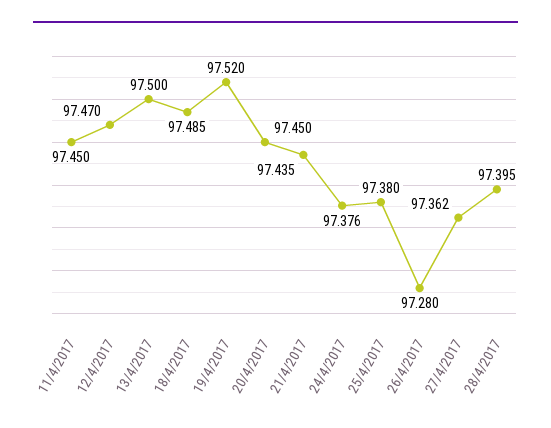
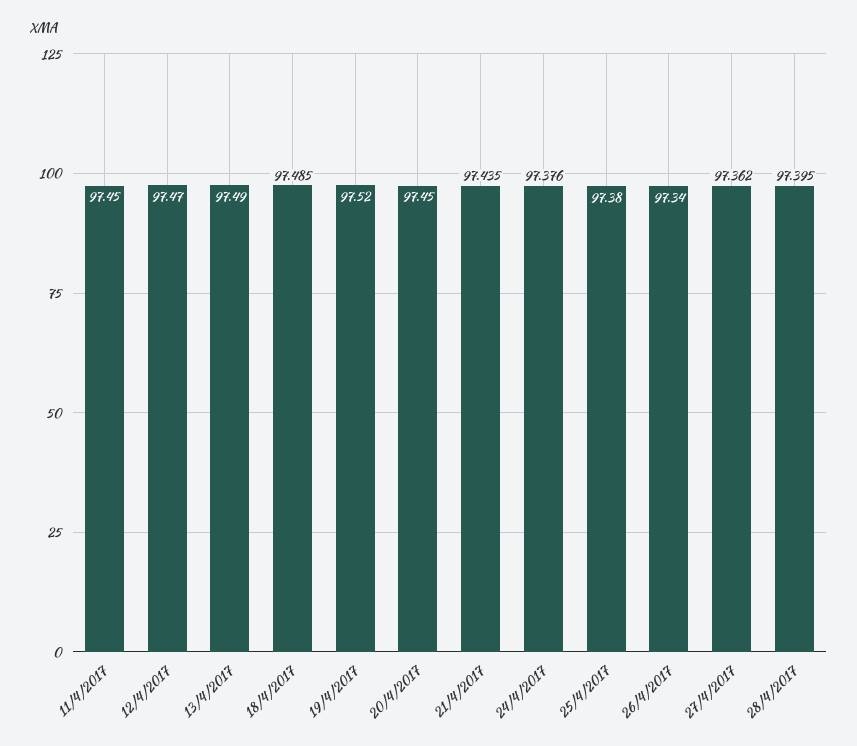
  {
    "11/4/2017": 97.45,
    "12/4/2017": 97.47,
-   "13/4/2017": 97.5,
+   "13/4/2017": 97.49,
    "18/4/2017": 97.485,
    "19/4/2017": 97.52,
    "20/4/2017": 97.45,
    "21/4/2017": 97.435,
    "24/4/2017": 97.376,
    "25/4/2017": 97.38,
-   "26/4/2017": 97.28,
+   "26/4/2017": 97.34,
    "27/4/2017": 97.362,
    "28/4/2017": 97.395
  }

